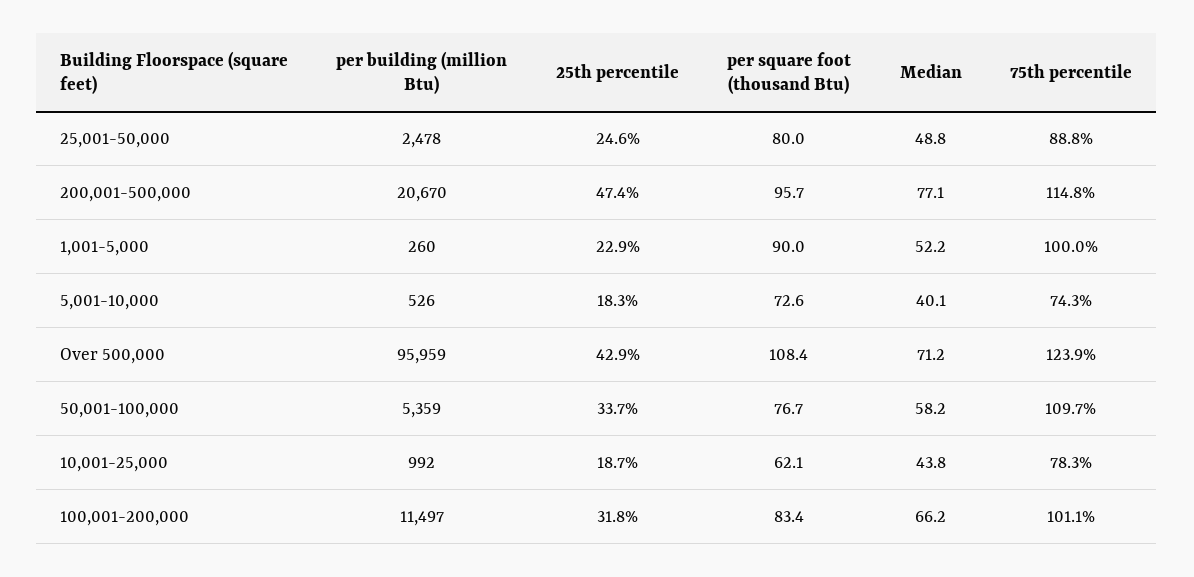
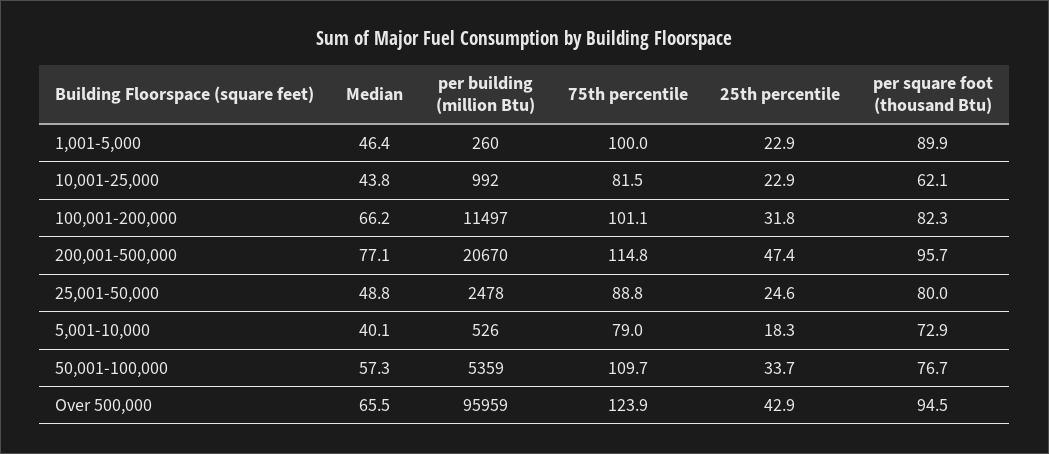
  {
    "per building (million Btu)": {
      "25,001-50,000": 2478,
      "200,001-500,000": 20670,
      "1,001-5,000": 260,
      "5,001-10,000": 526,
      "Over 500,000": 95959,
      "50,001-100,000": 5359,
      "10,001-25,000": 992,
      "100,001-200,000": 11497
    },
    "25th percentile": {
      "25,001-50,000": 24.6,
      "200,001-500,000": 47.4,
      "1,001-5,000": 22.9,
      "5,001-10,000": 18.3,
      "Over 500,000": 42.9,
      "50,001-100,000": 33.7,
-     "10,001-25,000": 18.7,
+     "10,001-25,000": 22.9,
      "100,001-200,000": 31.8
    },
    "per square foot (thousand Btu)": {
      "25,001-50,000": 80,
      "200,001-500,000": 95.7,
-     "1,001-5,000": 90,
+     "1,001-5,000": 89.9,
-     "5,001-10,000": 72.6,
+     "5,001-10,000": 72.9,
-     "Over 500,000": 108.4,
+     "Over 500,000": 94.5,
      "50,001-100,000": 76.7,
      "10,001-25,000": 62.1,
-     "100,001-200,000": 83.4
+     "100,001-200,000": 82.3
    },
    "Median": {
      "25,001-50,000": 48.8,
      "200,001-500,000": 77.1,
-     "1,001-5,000": 52.2,
+     "1,001-5,000": 46.4,
      "5,001-10,000": 40.1,
-     "Over 500,000": 71.2,
+     "Over 500,000": 65.5,
-     "50,001-100,000": 58.2,
+     "50,001-100,000": 57.3,
      "10,001-25,000": 43.8,
      "100,001-200,000": 66.2
    },
    "75th percentile": {
      "25,001-50,000": 88.8,
      "200,001-500,000": 114.8,
      "1,001-5,000": 100,
-     "5,001-10,000": 74.3,
+     "5,001-10,000": 79,
      "Over 500,000": 123.9,
      "50,001-100,000": 109.7,
-     "10,001-25,000": 78.3,
+     "10,001-25,000": 81.5,
      "100,001-200,000": 101.1
    }
  }

